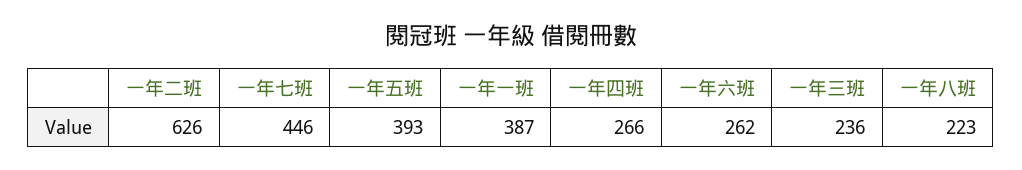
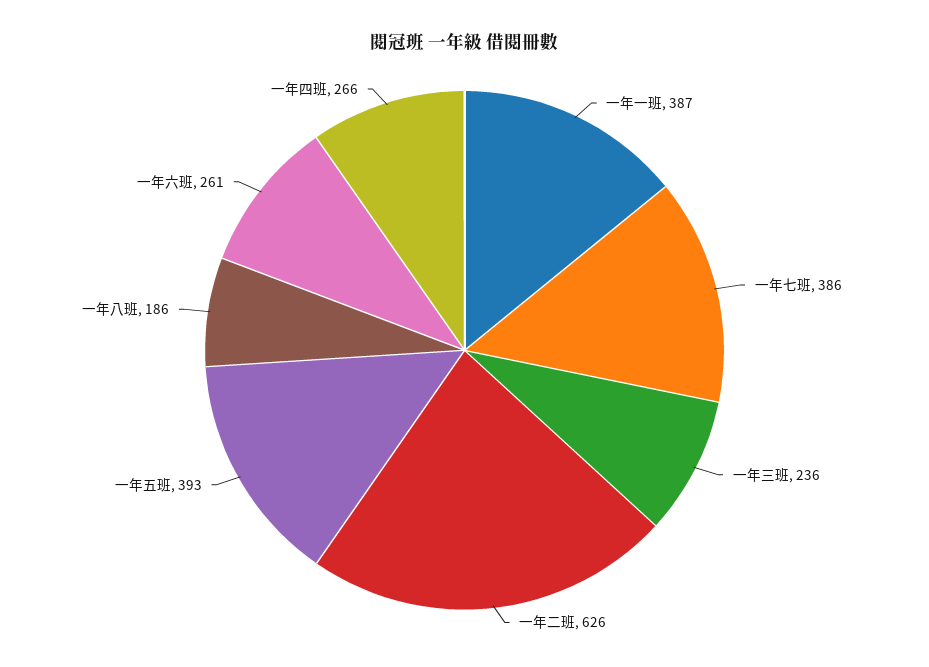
  {
    "一年二班": 626,
-   "一年七班": 446,
+   "一年七班": 386,
    "一年五班": 393,
    "一年一班": 387,
    "一年四班": 266,
-   "一年六班": 262,
+   "一年六班": 261,
    "一年三班": 236,
-   "一年八班": 223
+   "一年八班": 186
  }

